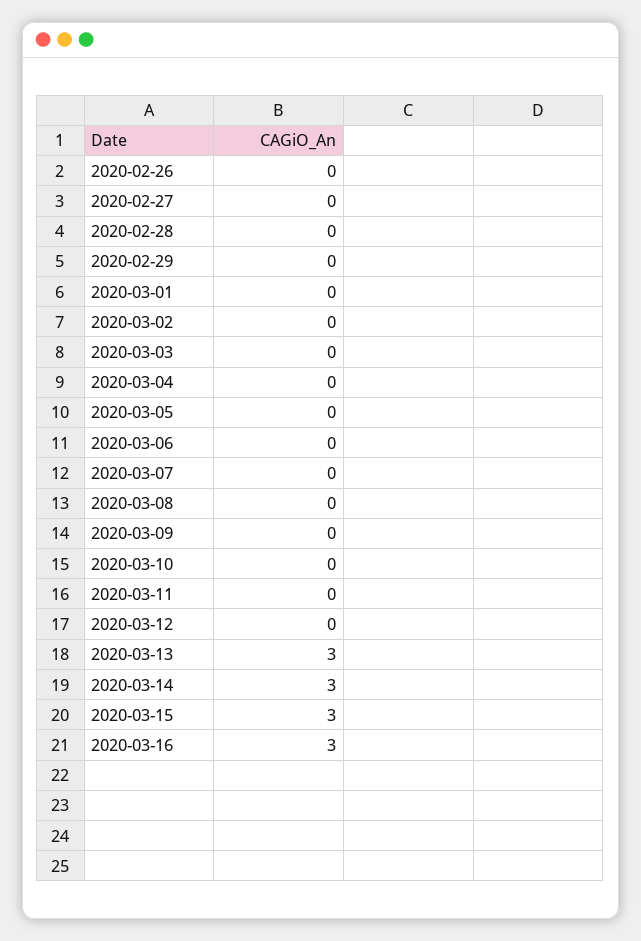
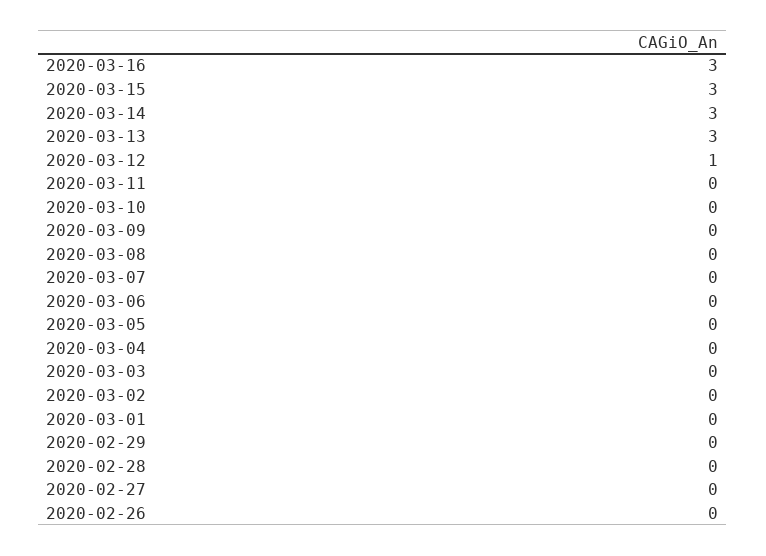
  {
    "2020-02-26": 0,
    "2020-02-27": 0,
    "2020-02-28": 0,
    "2020-02-29": 0,
    "2020-03-01": 0,
    "2020-03-02": 0,
    "2020-03-03": 0,
    "2020-03-04": 0,
    "2020-03-05": 0,
    "2020-03-06": 0,
    "2020-03-07": 0,
    "2020-03-08": 0,
    "2020-03-09": 0,
    "2020-03-10": 0,
    "2020-03-11": 0,
-   "2020-03-12": 0,
+   "2020-03-12": 1,
    "2020-03-13": 3,
    "2020-03-14": 3,
    "2020-03-15": 3,
    "2020-03-16": 3
  }

